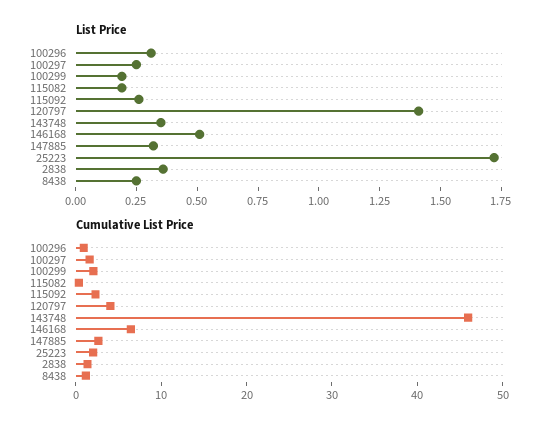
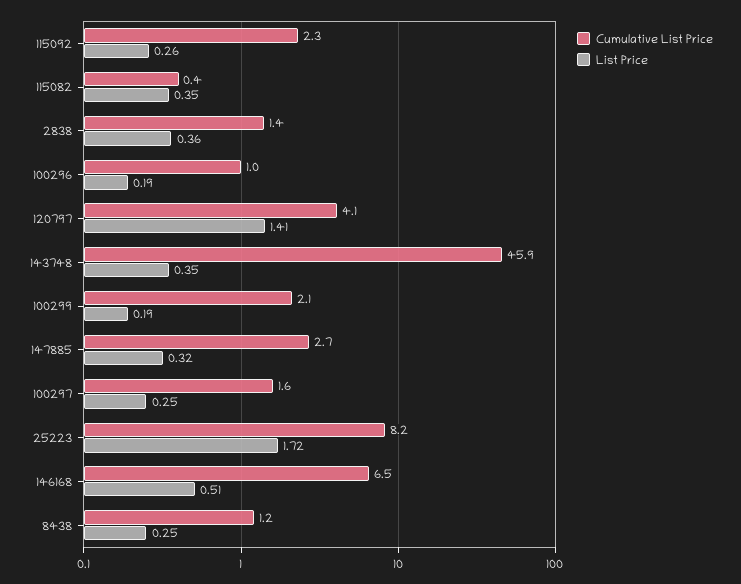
  {
    "List Price": {
-     "100296": 0.3,
+     "100296": 0.19,
      "100297": 0.25,
      "100299": 0.19,
-     "115082": 0.2,
+     "115082": 0.35,
      "115092": 0.26,
      "120797": 1.41,
      "143748": 0.35,
      "146168": 0.51,
      "147885": 0.32,
      "25223": 1.72,
      "2838": 0.36,
      "8438": 0.25
    },
    "Cumulative List Price": {
      "100296": 1,
      "100297": 1.6,
      "100299": 2.1,
      "115082": 0.4,
      "115092": 2.3,
      "120797": 4.1,
      "143748": 45.9,
      "146168": 6.5,
      "147885": 2.7,
-     "25223": 2,
+     "25223": 8.2,
      "2838": 1.4,
      "8438": 1.2
    }
  }

